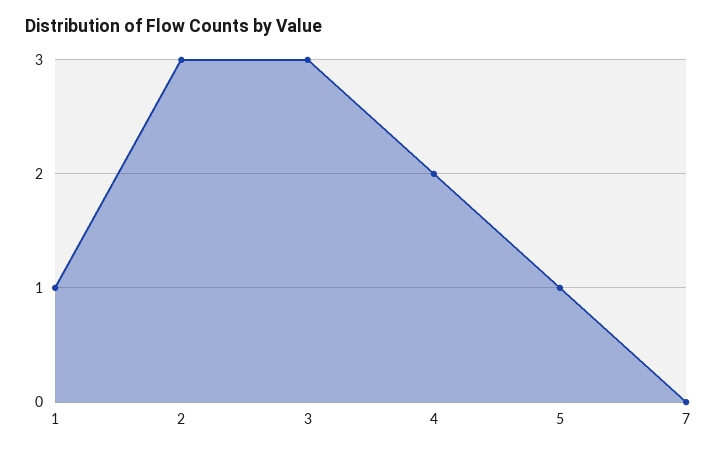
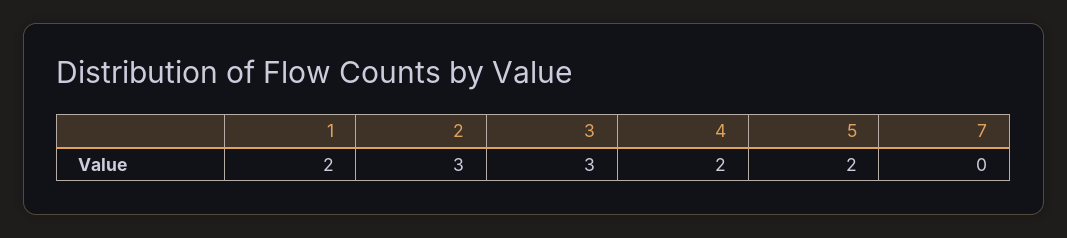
  {
-   "1": 1,
+   "1": 2,
    "2": 3,
    "3": 3,
    "4": 2,
-   "5": 1,
+   "5": 2,
    "7": 0
  }

